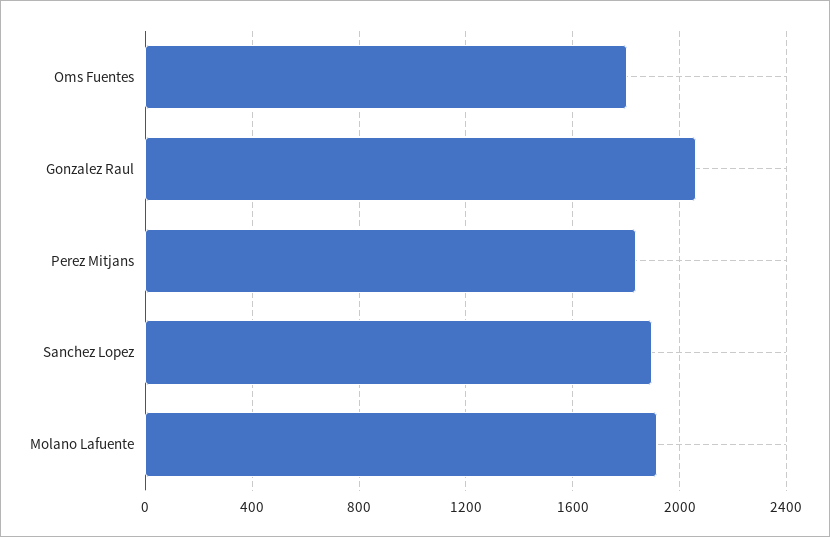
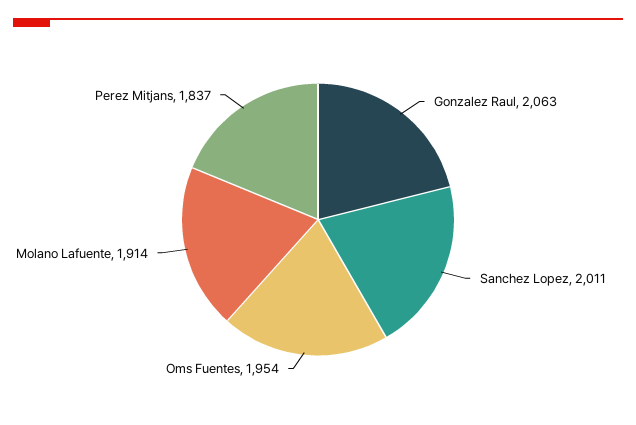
  {
-   "Oms Fuentes": 1800,
+   "Oms Fuentes": 1954,
    "Gonzalez Raul": 2063,
    "Perez Mitjans": 1837,
-   "Sanchez Lopez": 1900,
+   "Sanchez Lopez": 2011,
    "Molano Lafuente": 1914
  }

